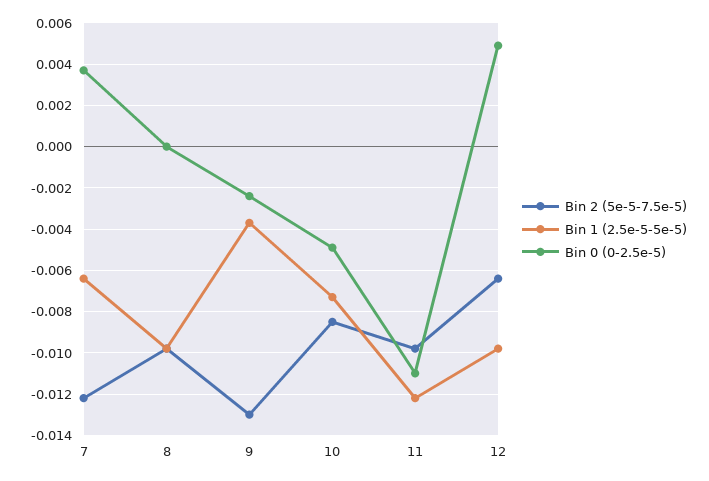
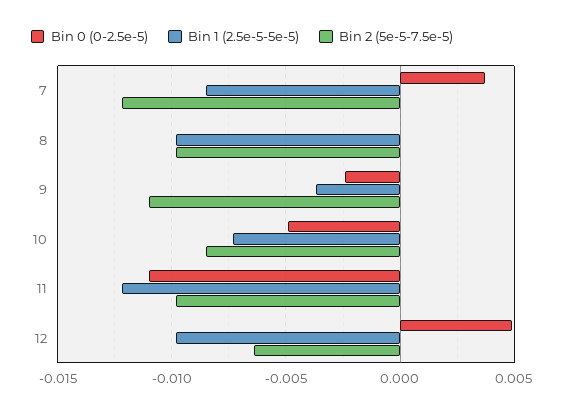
  {
    "Bin 2 (5e-5-7.5e-5)": {
      "7": -0.012,
      "8": -0.01,
-     "9": -0.013,
+     "9": -0.011,
      "10": -0.0085,
      "11": -0.01,
      "12": -0.0065
    },
    "Bin 1 (2.5e-5-5e-5)": {
-     "7": -0.0065,
+     "7": -0.0085,
      "8": -0.01,
      "9": -0.0035,
      "10": -0.0075,
      "11": -0.012,
      "12": -0.01
    },
    "Bin 0 (0-2.5e-5)": {
      "7": 0.0035,
      "8": 0,
      "9": -0.0025,
      "10": -0.005,
      "11": -0.011,
      "12": 0.005
    }
  }

